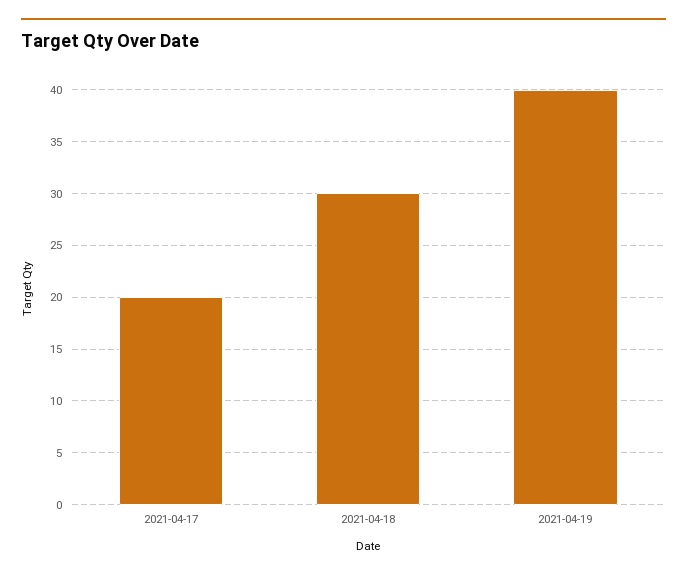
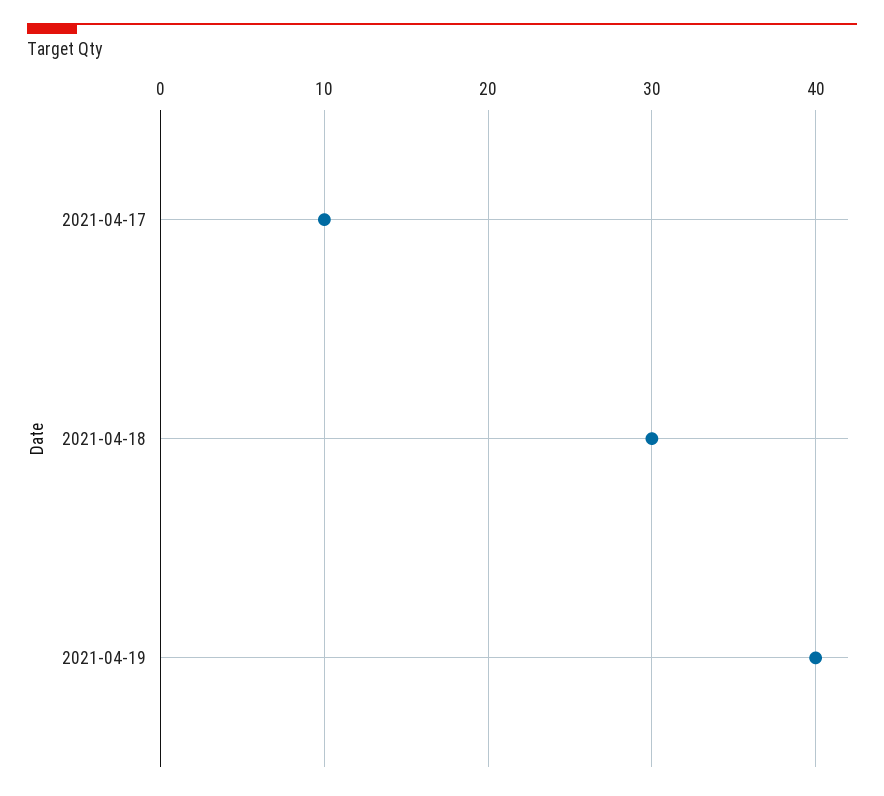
  {
-   "2021-04-17": 20,
+   "2021-04-17": 10,
    "2021-04-18": 30,
    "2021-04-19": 40
  }

